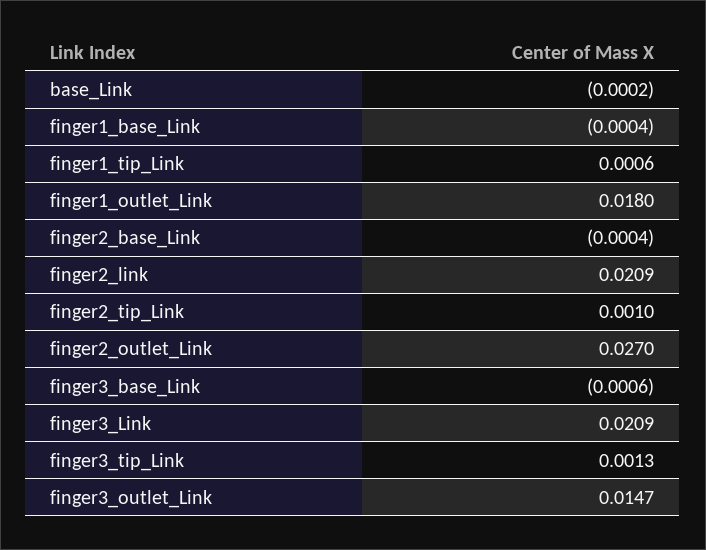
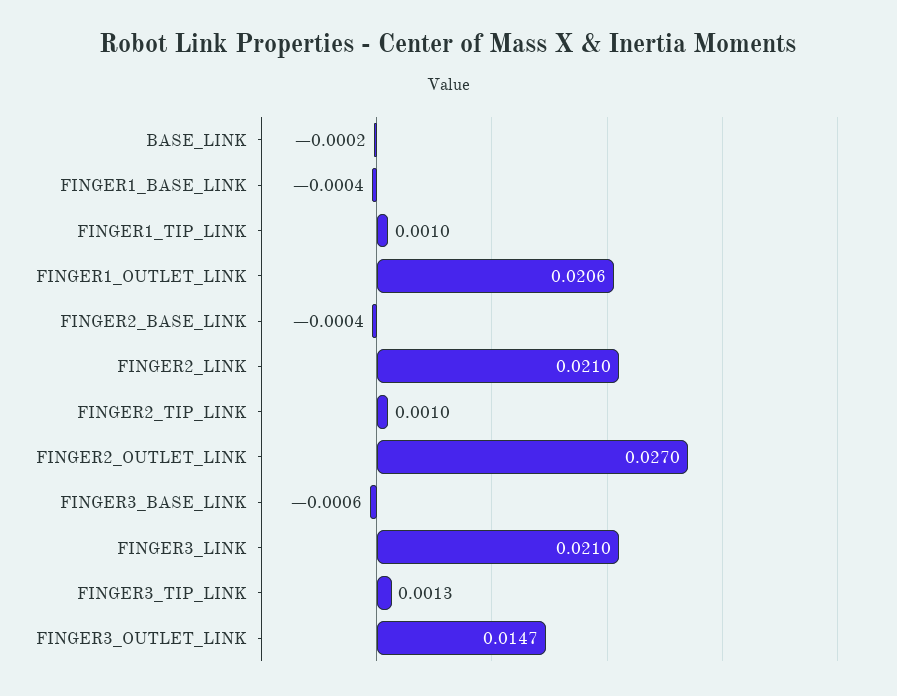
  {
    "base_Link": -0.0002,
    "finger1_base_Link": -0.0004,
-   "finger1_tip_Link": 0.0006,
+   "finger1_tip_Link": 0.001,
-   "finger1_outlet_Link": 0.018,
+   "finger1_outlet_Link": 0.0206,
    "finger2_base_Link": -0.0004,
-   "finger2_link": 0.0209,
+   "finger2_link": 0.021,
    "finger2_tip_Link": 0.001,
    "finger2_outlet_Link": 0.027,
    "finger3_base_Link": -0.0006,
-   "finger3_Link": 0.0209,
+   "finger3_Link": 0.021,
    "finger3_tip_Link": 0.0013,
    "finger3_outlet_Link": 0.0147
  }

